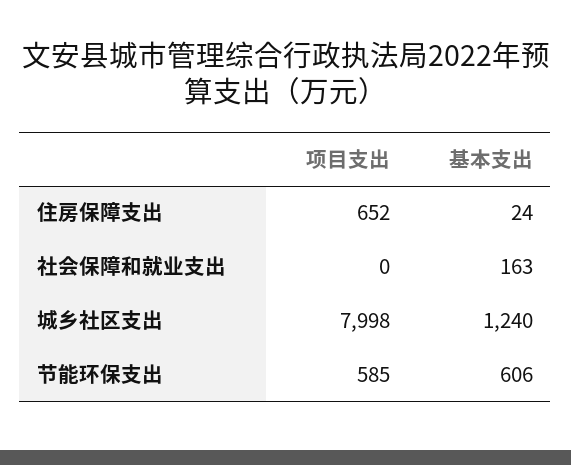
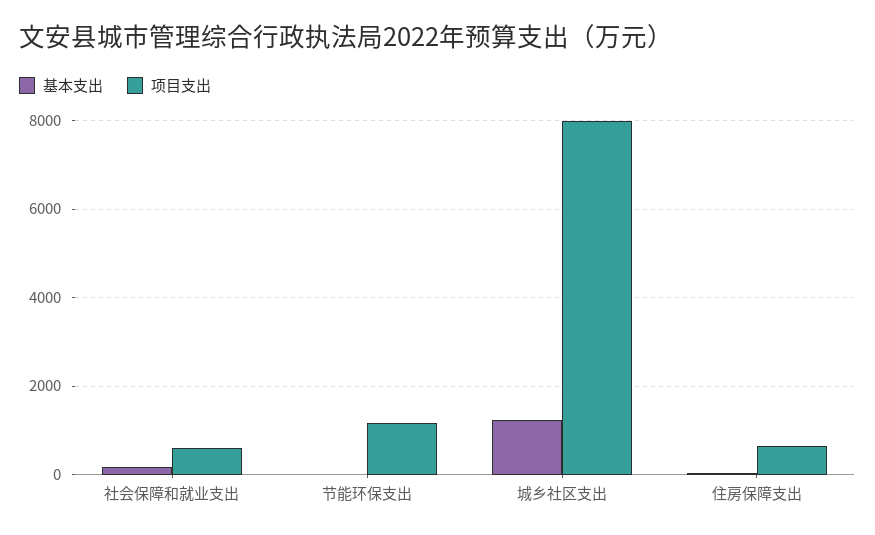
  {
    "项目支出": {
      "住房保障支出": 652,
-     "社会保障和就业支出": 0,
+     "社会保障和就业支出": 600,
      "城乡社区支出": 7998,
-     "节能环保支出": 585
+     "节能环保支出": 1200
    },
    "基本支出": {
      "住房保障支出": 24,
      "社会保障和就业支出": 163,
      "城乡社区支出": 1240,
-     "节能环保支出": 606
+     "节能环保支出": 0
    }
  }

